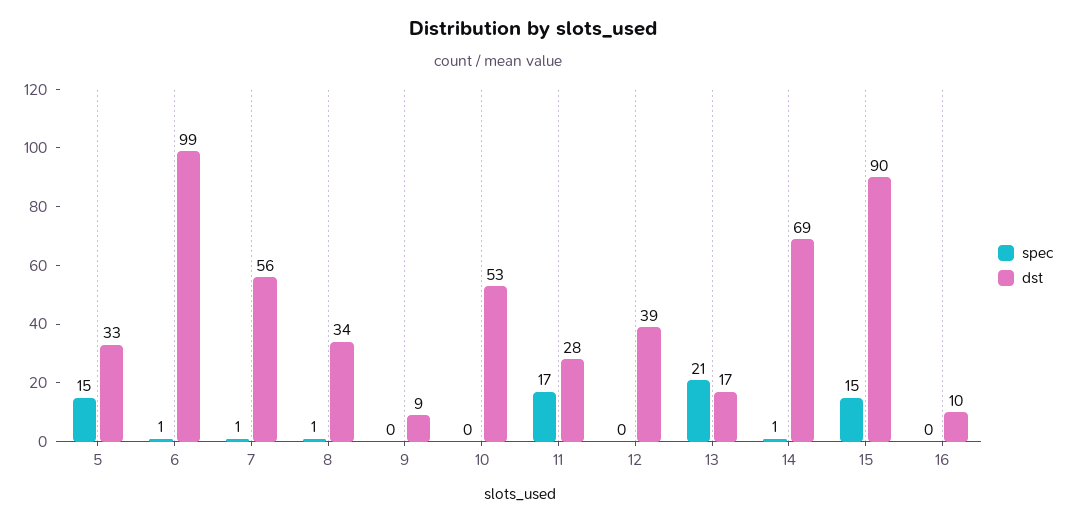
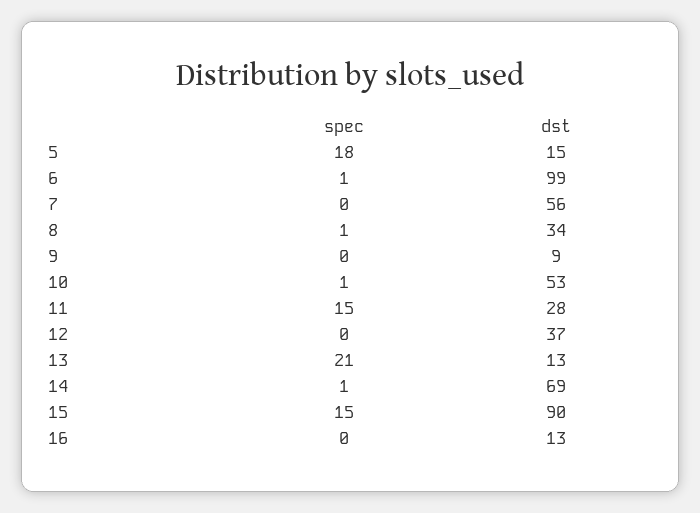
  {
    "spec": {
-     "5": 15,
+     "5": 18,
      "6": 1,
-     "7": 1,
+     "7": 0,
      "8": 1,
      "9": 0,
-     "10": 0,
+     "10": 1,
-     "11": 17,
+     "11": 15,
      "12": 0,
      "13": 21,
      "14": 1,
      "15": 15,
      "16": 0
    },
    "dst": {
-     "5": 33,
+     "5": 15,
      "6": 99,
      "7": 56,
      "8": 34,
      "9": 9,
      "10": 53,
      "11": 28,
-     "12": 39,
+     "12": 37,
-     "13": 17,
+     "13": 13,
      "14": 69,
      "15": 90,
-     "16": 10
+     "16": 13
    }
  }

